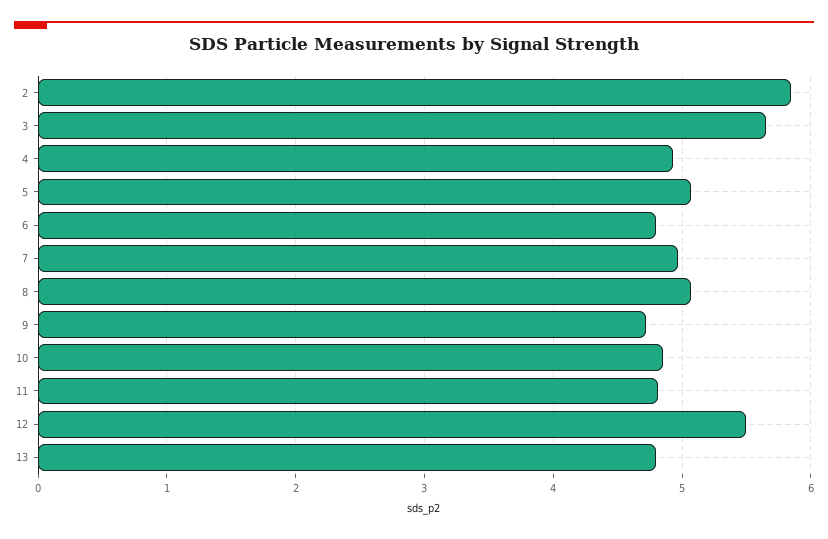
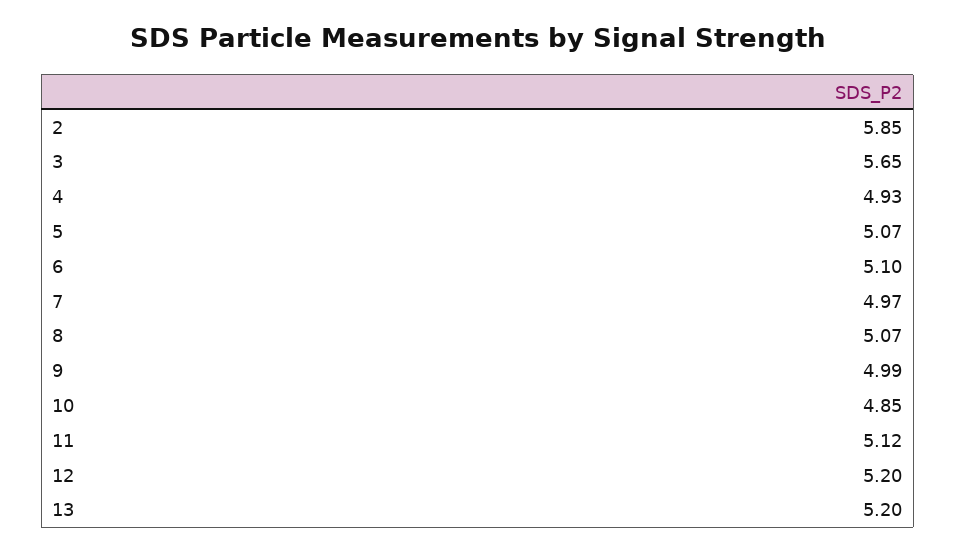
  {
    "2": 5.85,
    "3": 5.65,
    "4": 4.93,
    "5": 5.07,
-   "6": 4.8,
+   "6": 5.1,
    "7": 4.97,
    "8": 5.07,
-   "9": 4.7,
+   "9": 4.99,
    "10": 4.85,
-   "11": 4.8,
+   "11": 5.12,
-   "12": 5.5,
+   "12": 5.2,
-   "13": 4.8
+   "13": 5.2
  }

